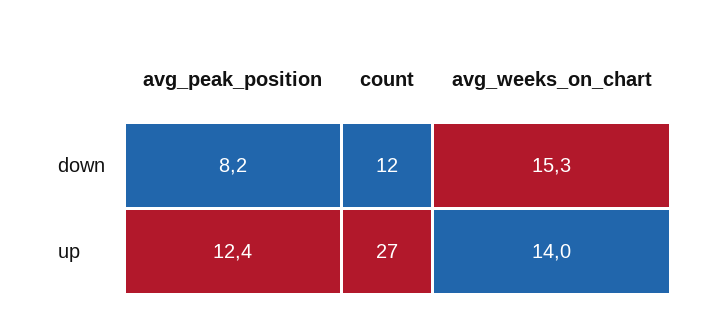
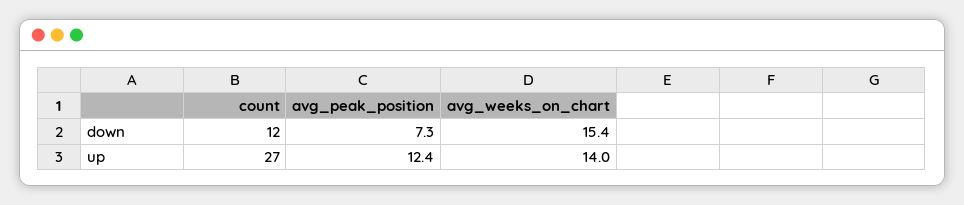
  {
    "avg_peak_position": {
-     "down": 8.2,
+     "down": 7.3,
      "up": 12.4
    },
    "count": {
      "down": 12,
      "up": 27
    },
    "avg_weeks_on_chart": {
-     "down": 15.3,
+     "down": 15.4,
      "up": 14
    }
  }

